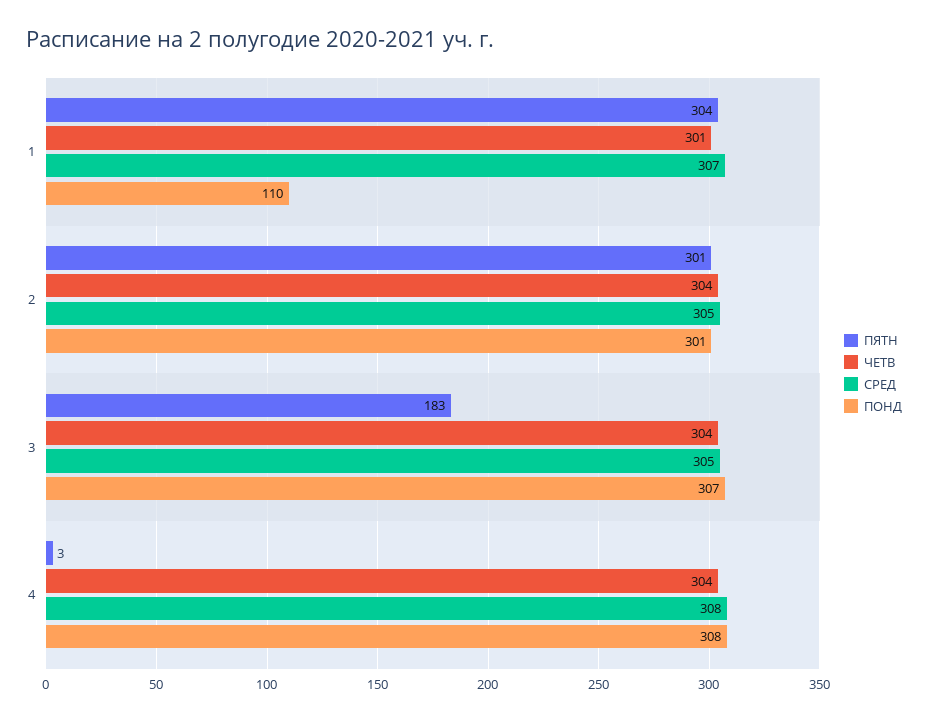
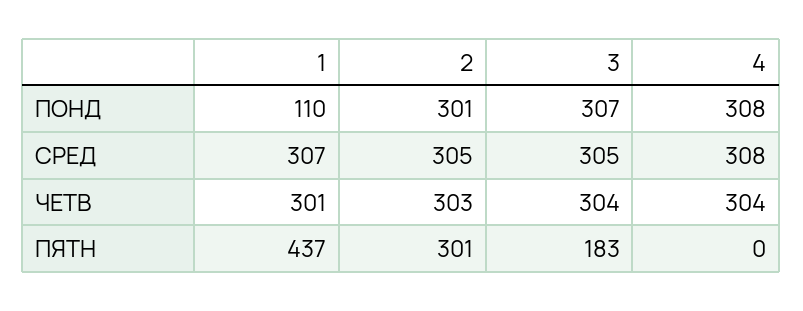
  {
    "ПЯТН": {
-     "1": 304,
+     "1": 437,
      "2": 301,
      "3": 183,
-     "4": 3
+     "4": 0
    },
    "ЧЕТВ": {
      "1": 301,
-     "2": 304,
+     "2": 303,
      "3": 304,
      "4": 304
    },
    "СРЕД": {
      "1": 307,
      "2": 305,
      "3": 305,
      "4": 308
    },
    "ПОНД": {
      "1": 110,
      "2": 301,
      "3": 307,
      "4": 308
    }
  }

